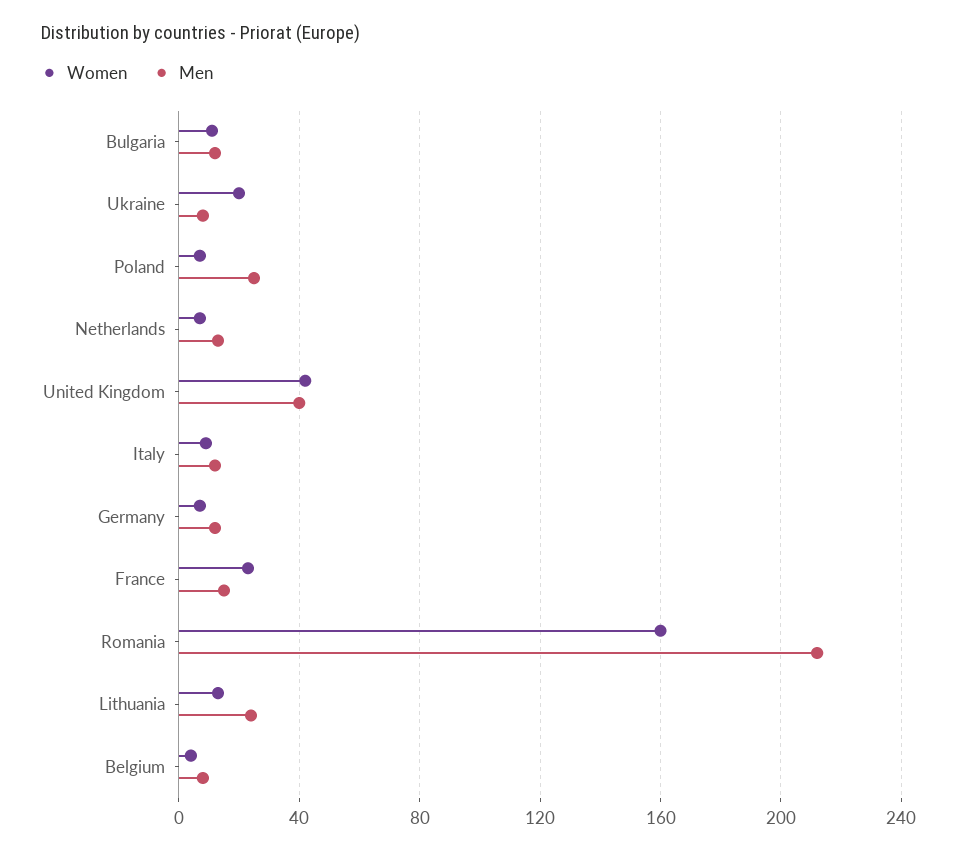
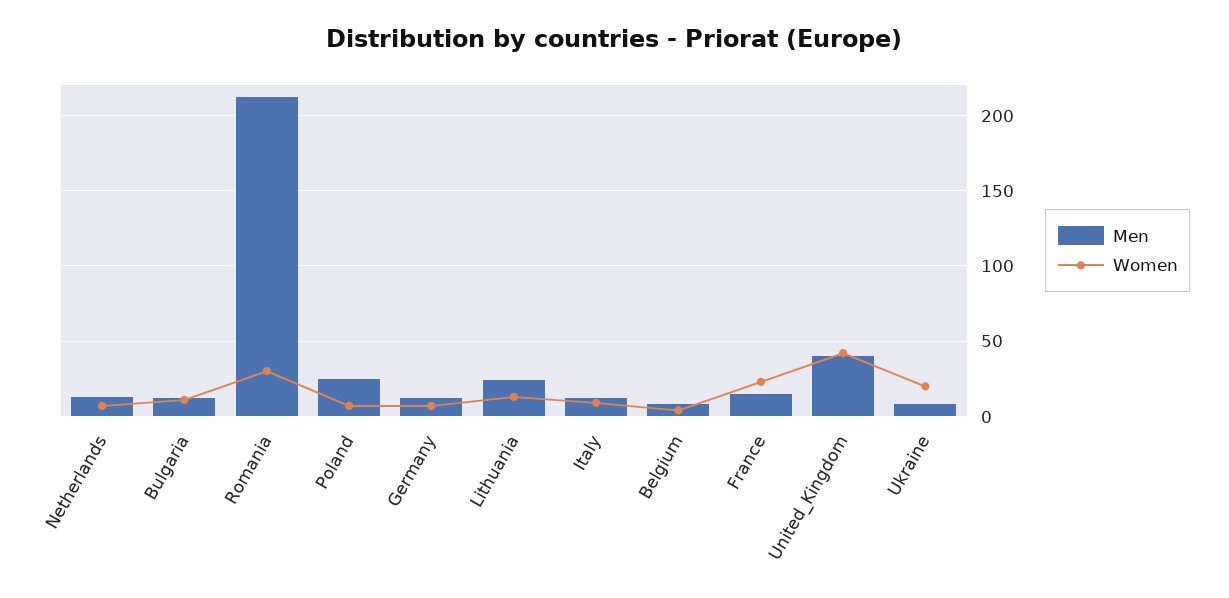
  {
    "Women": {
      "Bulgaria": 10,
      "Ukraine": 20,
      "Poland": 5,
      "Netherlands": 5,
      "United Kingdom": 40,
      "Italy": 10,
      "Germany": 5,
      "France": 25,
-     "Romania": 160,
+     "Romania": 30,
      "Lithuania": 15,
      "Belgium": 5
    },
    "Men": {
      "Bulgaria": 10,
      "Ukraine": 10,
      "Poland": 25,
      "Netherlands": 15,
      "United Kingdom": 40,
      "Italy": 10,
      "Germany": 10,
      "France": 15,
      "Romania": 210,
      "Lithuania": 25,
      "Belgium": 10
    }
  }

